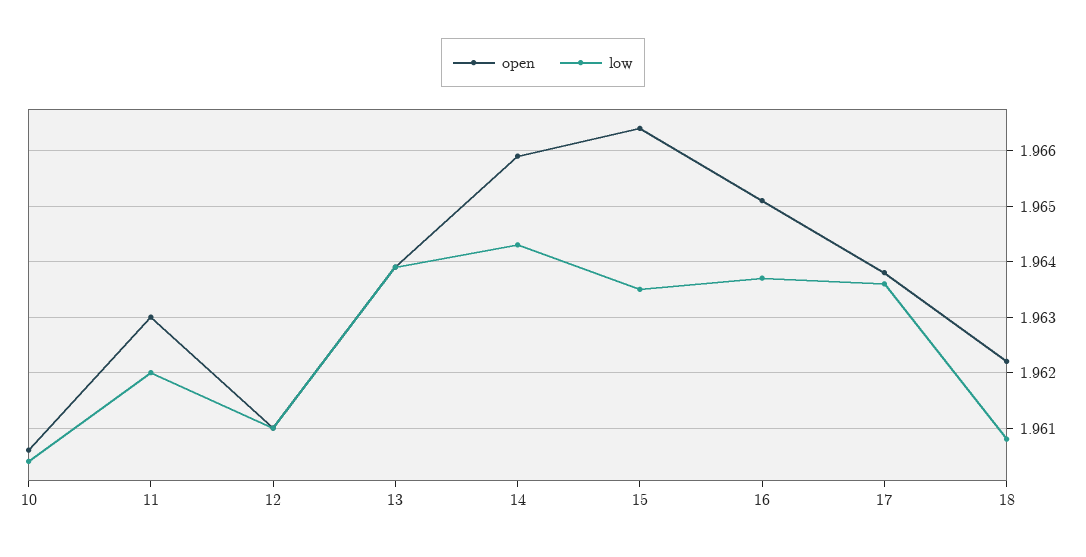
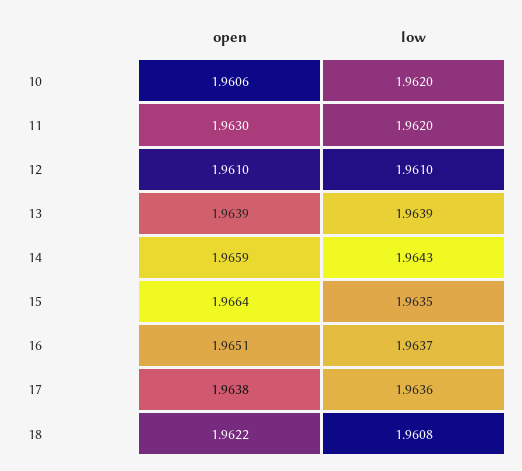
  {
    "open": {
      "10": 1.9606,
      "11": 1.963,
      "12": 1.961,
      "13": 1.9639,
      "14": 1.9659,
      "15": 1.9664,
      "16": 1.9651,
      "17": 1.9638,
      "18": 1.9622
    },
    "low": {
-     "10": 1.9605,
+     "10": 1.962,
      "11": 1.962,
      "12": 1.961,
      "13": 1.9639,
      "14": 1.9643,
      "15": 1.9635,
      "16": 1.9637,
      "17": 1.9636,
      "18": 1.9608
    }
  }

